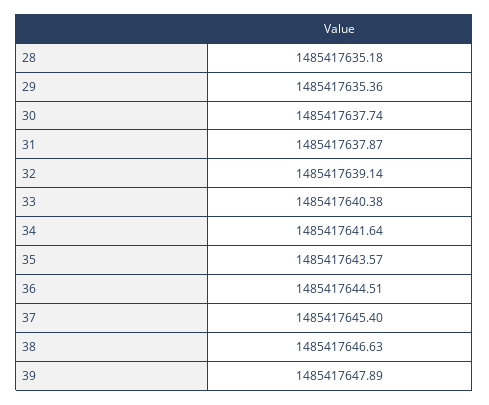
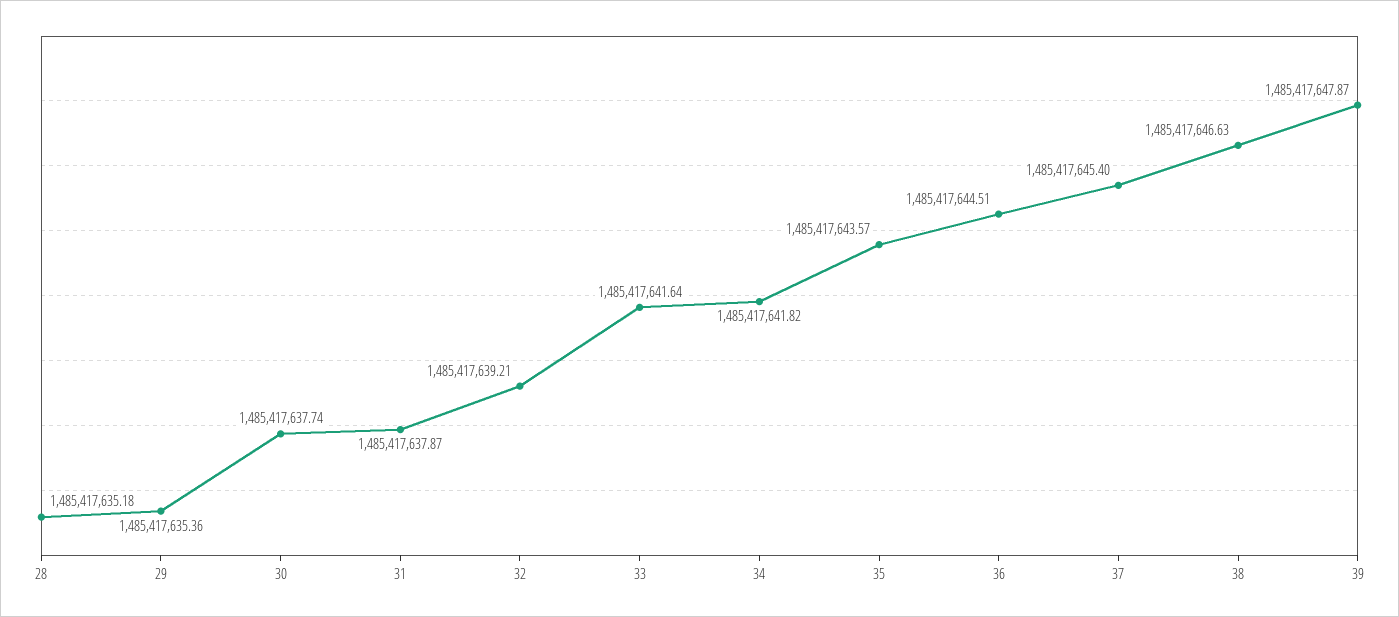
  {
    "28": 1485417635.18,
    "29": 1485417635.36,
    "30": 1485417637.74,
    "31": 1485417637.87,
-   "32": 1485417639.14,
+   "32": 1485417639.21,
-   "33": 1485417640.38,
+   "33": 1485417641.64,
-   "34": 1485417641.64,
+   "34": 1485417641.82,
    "35": 1485417643.57,
    "36": 1485417644.51,
    "37": 1485417645.4,
    "38": 1485417646.63,
-   "39": 1485417647.89
+   "39": 1485417647.87
  }

